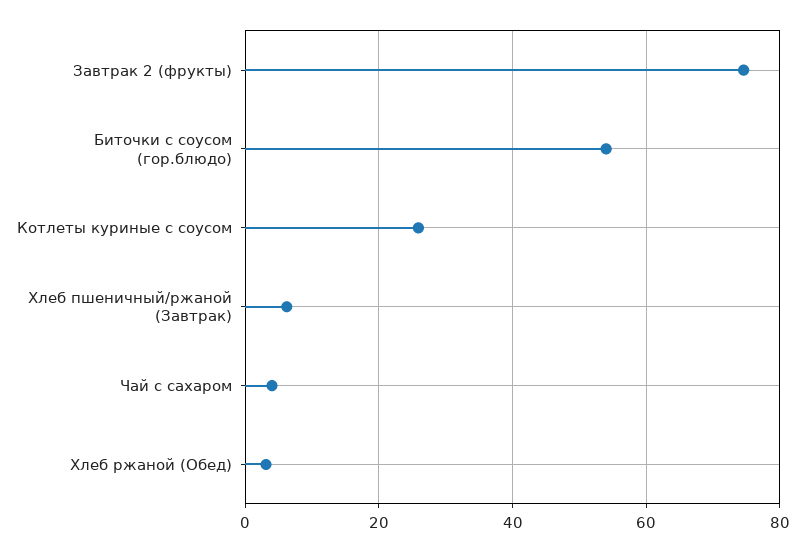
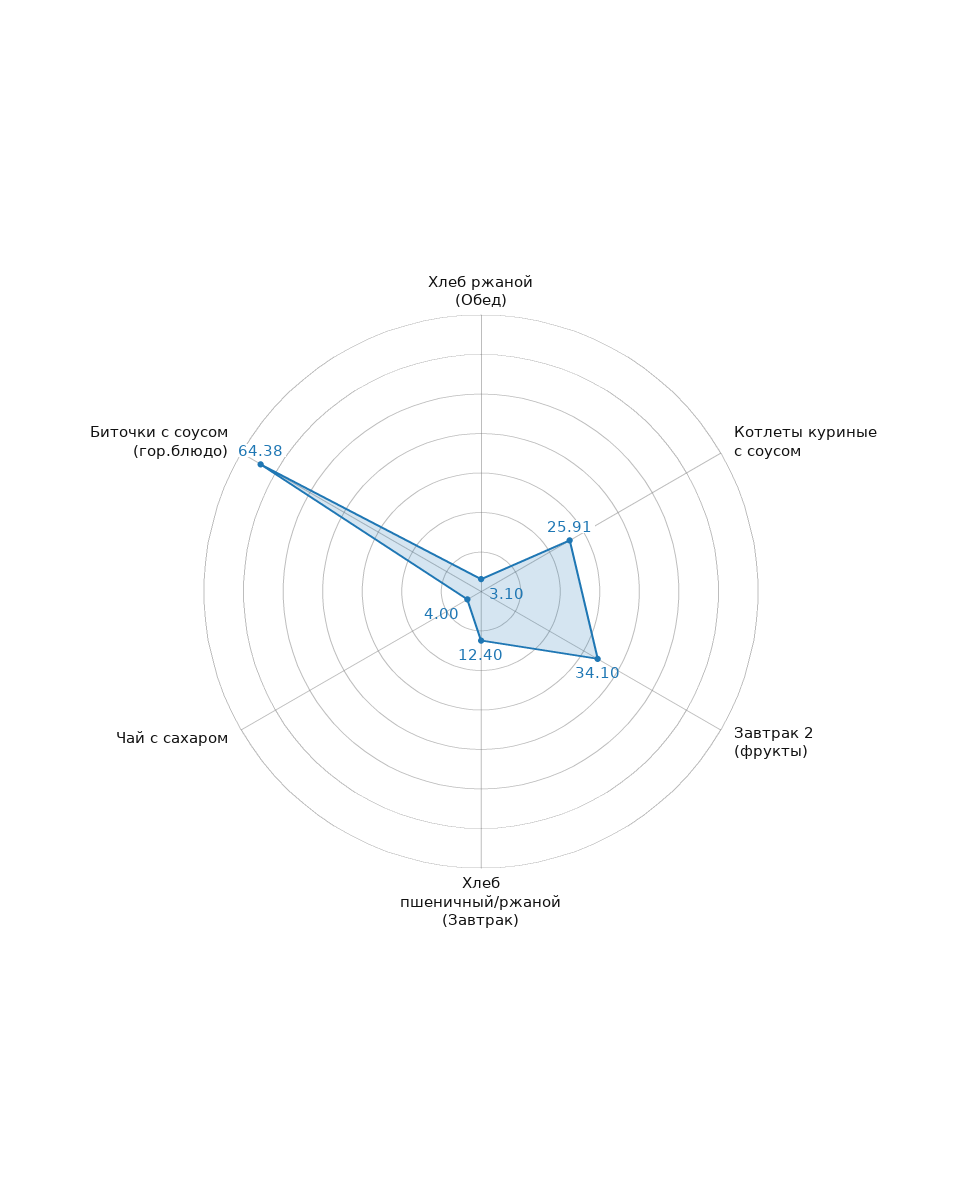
  {
-   "Завтрак 2 (фрукты)": 74,
+   "Завтрак 2 (фрукты)": 34.1,
-   "Биточки с соусом (гор.блюдо)": 54,
+   "Биточки с соусом (гор.блюдо)": 64.38,
    "Котлеты куриные с соусом": 25.91,
-   "Хлеб пшеничный/ржаной (Завтрак)": 6,
+   "Хлеб пшеничный/ржаной (Завтрак)": 12.4,
    "Чай с сахаром": 4,
    "Хлеб ржаной (Обед)": 3.1
  }

